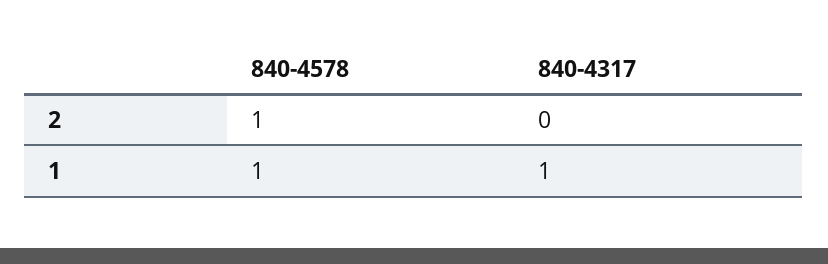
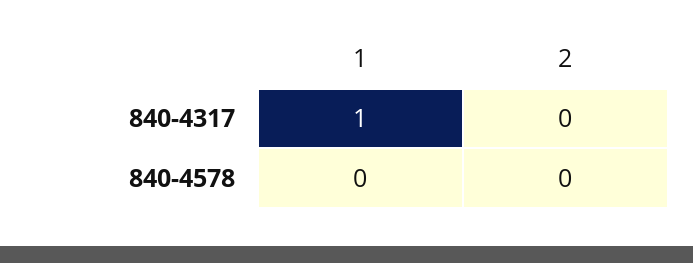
  {
    "840-4578": {
-     "2": 1,
+     "2": 0,
-     "1": 1
+     "1": 0
    },
    "840-4317": {
      "2": 0,
      "1": 1
    }
  }

